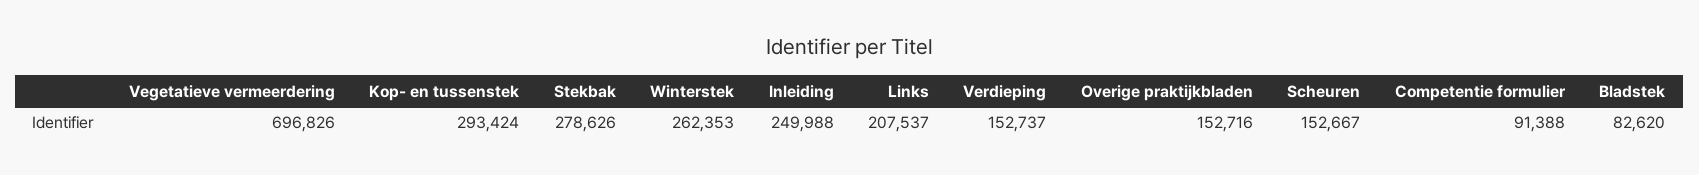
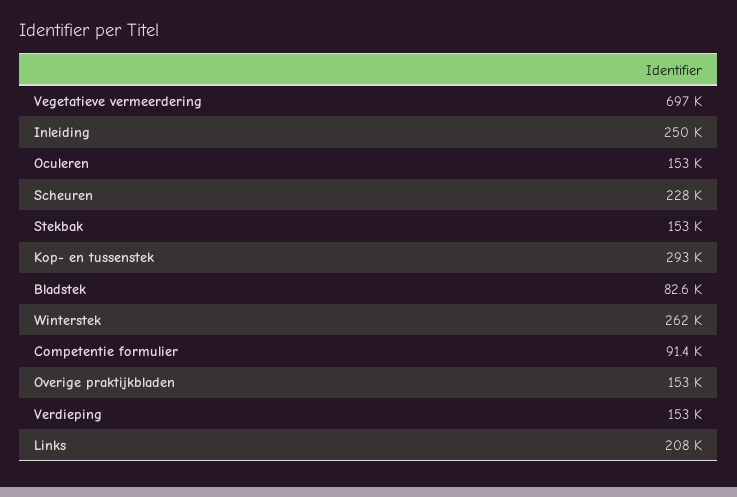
  {
    "Vegetatieve vermeerdering": 696826,
    "Kop- en tussenstek": 293424,
-   "Stekbak": 278626,
+   "Stekbak": 153000,
    "Winterstek": 262353,
    "Inleiding": 249988,
    "Links": 207537,
    "Verdieping": 152737,
    "Overige praktijkbladen": 152716,
-   "Scheuren": 152667,
+   "Scheuren": 228000,
    "Competentie formulier": 91388,
-   "Bladstek": 82620
+   "Bladstek": 82620,
+   "Oculeren": 153000
  }

